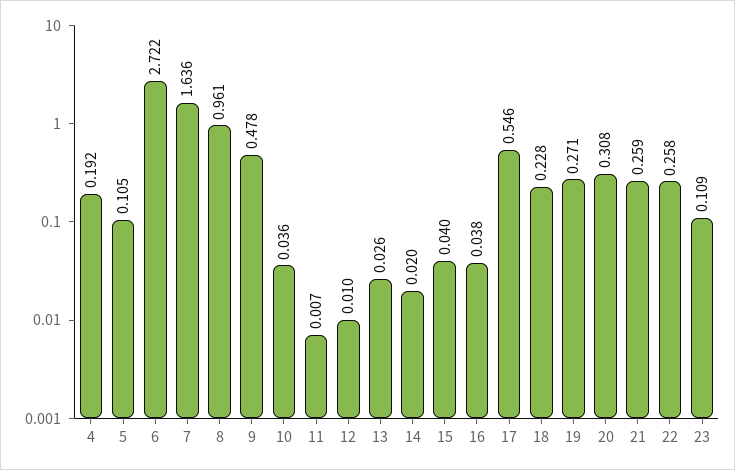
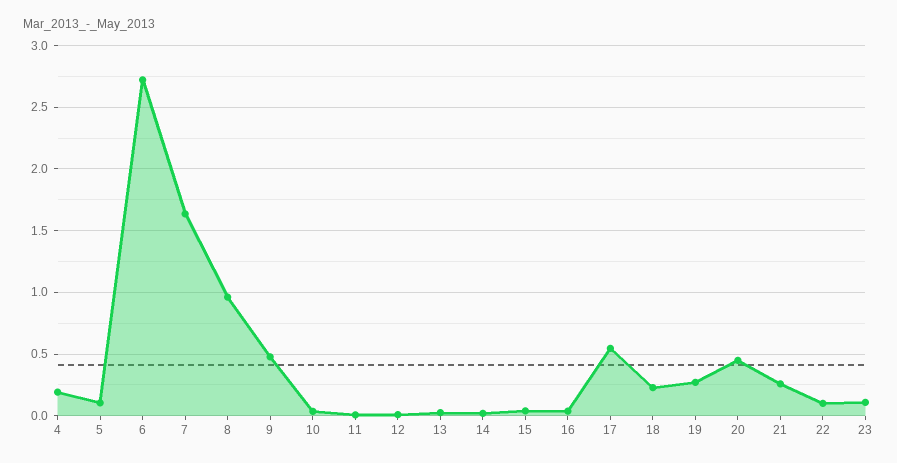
  {
    "4": 0.192,
    "5": 0.105,
    "6": 2.722,
    "7": 1.636,
    "8": 0.961,
    "9": 0.478,
    "10": 0.036,
    "11": 0.007,
    "12": 0.01,
    "13": 0.026,
    "14": 0.02,
    "15": 0.04,
    "16": 0.038,
    "17": 0.546,
    "18": 0.228,
    "19": 0.271,
-   "20": 0.308,
+   "20": 0.45,
    "21": 0.259,
-   "22": 0.258,
+   "22": 0.1,
    "23": 0.109
  }

